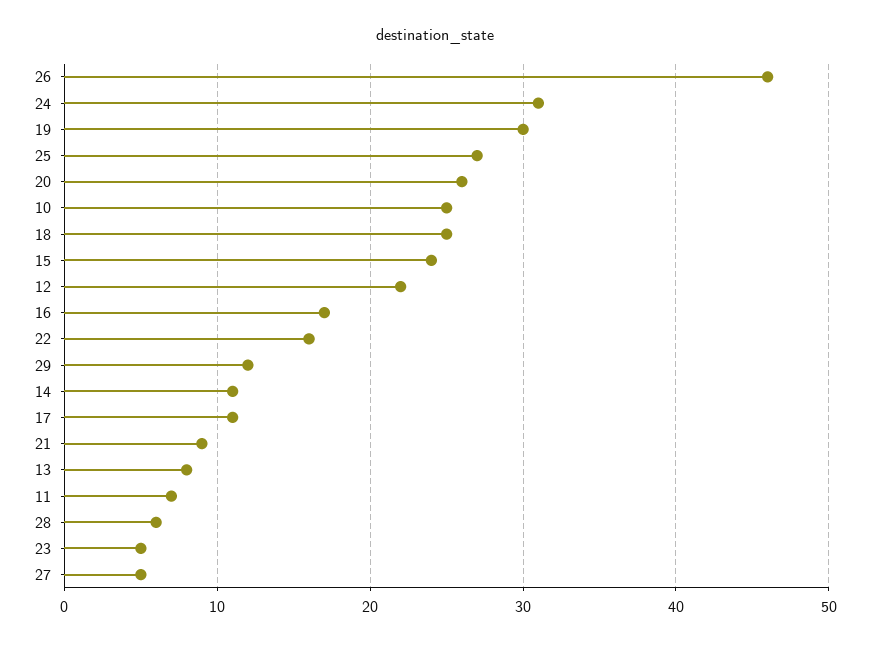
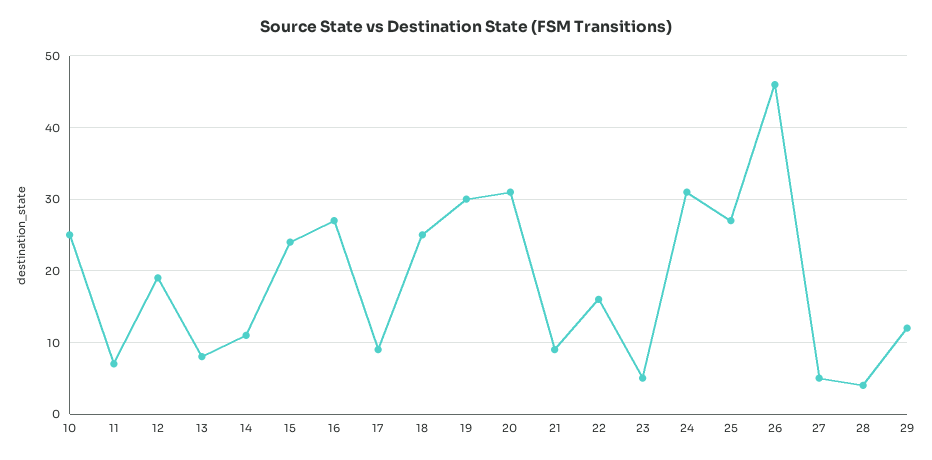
  {
    "26": 46,
    "24": 31,
    "19": 30,
    "25": 27,
-   "20": 26,
+   "20": 31,
    "10": 25,
    "18": 25,
    "15": 24,
-   "12": 22,
+   "12": 19,
-   "16": 17,
+   "16": 27,
    "22": 16,
    "29": 12,
    "14": 11,
-   "17": 11,
+   "17": 9,
    "21": 9,
    "13": 8,
    "11": 7,
-   "28": 6,
+   "28": 4,
    "23": 5,
    "27": 5
  }

